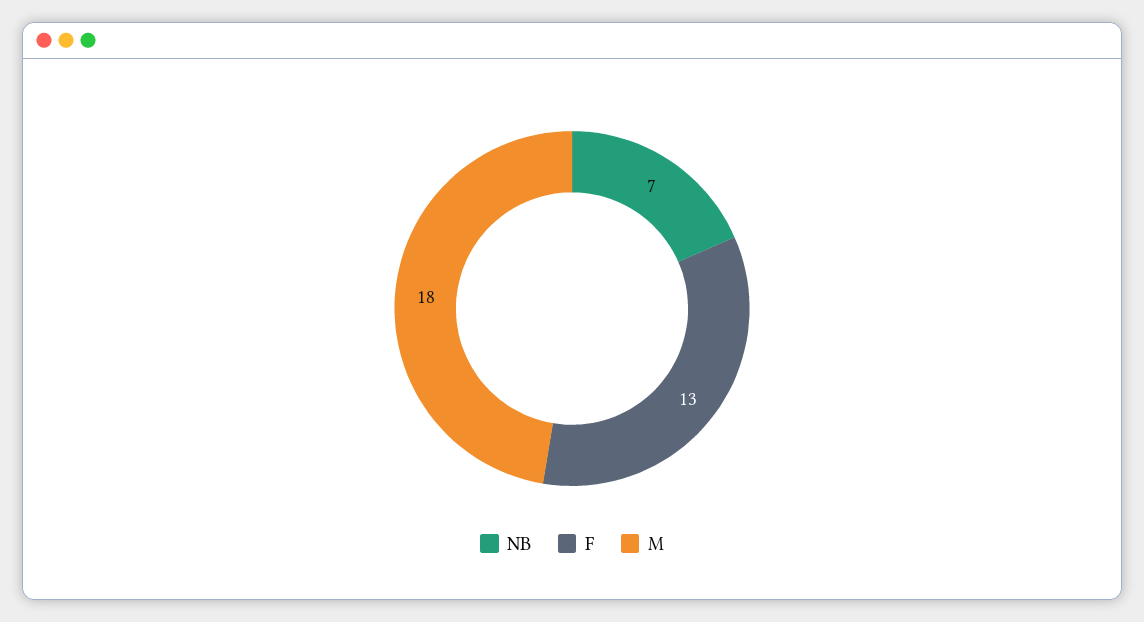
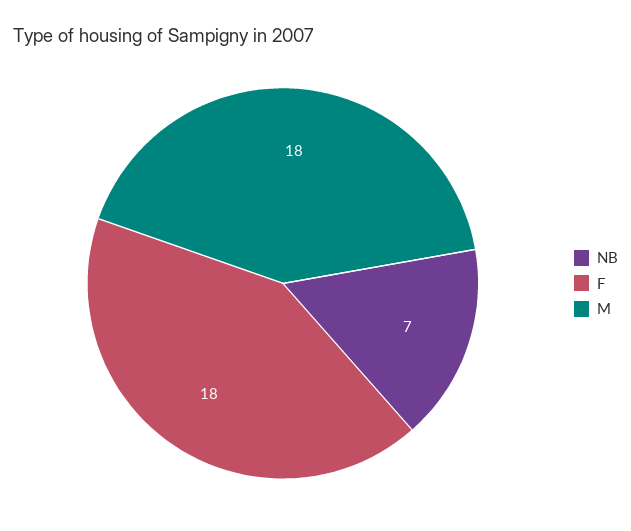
  {
    "NB": 7,
-   "F": 13,
+   "F": 18,
    "M": 18
  }

